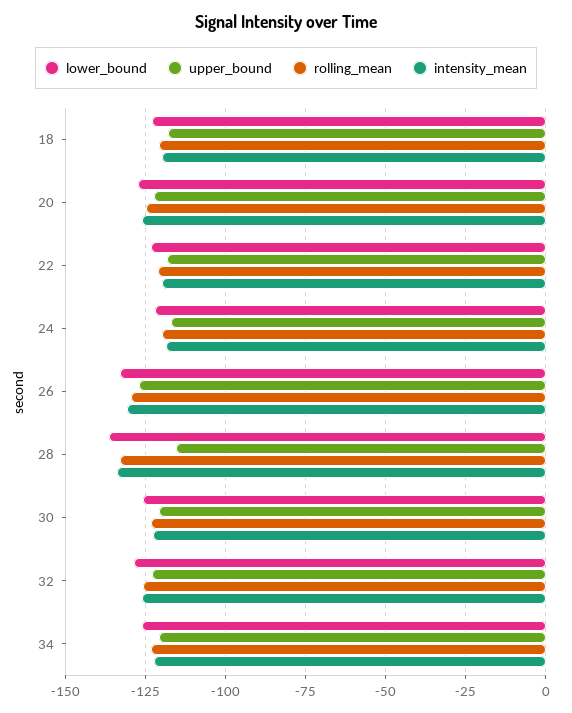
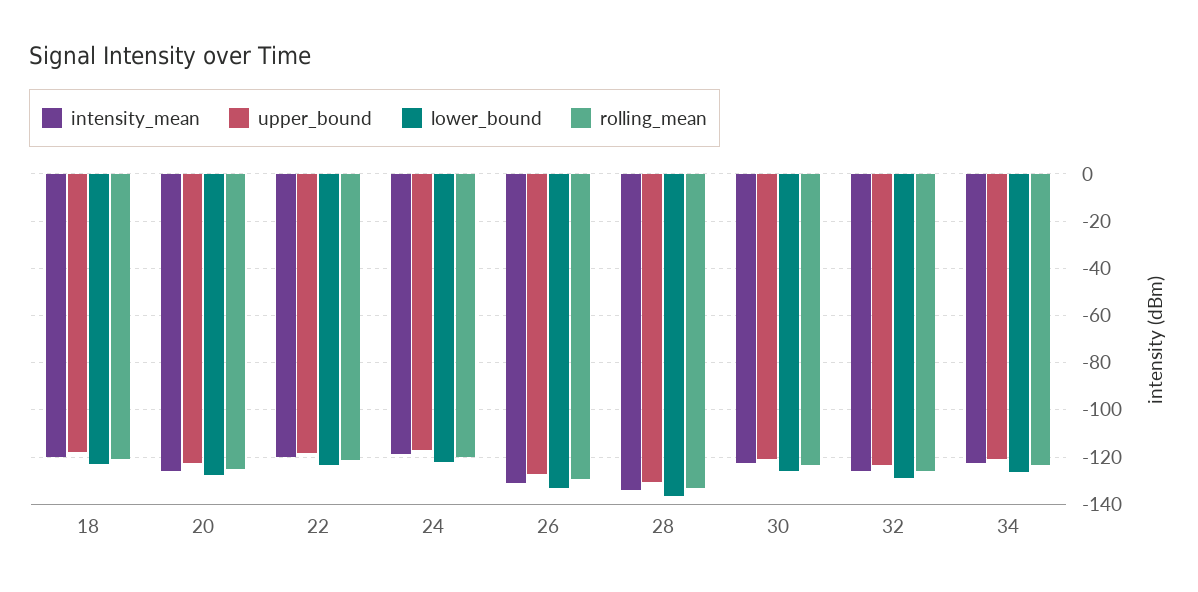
  {
    "lower_bound": {
      "18": -122.5,
      "20": -127.5,
      "22": -122.5,
      "24": -122.5,
      "26": -132.5,
      "28": -137.5,
      "30": -125,
      "32": -130,
      "34": -125
    },
    "upper_bound": {
      "18": -117.5,
      "20": -122.5,
      "22": -117.5,
      "24": -117.5,
      "26": -127.5,
-     "28": -115,
+     "28": -130,
      "30": -120,
      "32": -122.5,
      "34": -120
    },
    "rolling_mean": {
      "18": -120,
      "20": -125,
      "22": -120,
      "24": -120,
      "26": -130,
      "28": -132.5,
      "30": -122.5,
      "32": -125,
      "34": -122.5
    },
    "intensity_mean": {
      "18": -120,
      "20": -125,
      "22": -120,
      "24": -120,
      "26": -130,
      "28": -135,
      "30": -122.5,
      "32": -125,
      "34": -122.5
    }
  }

